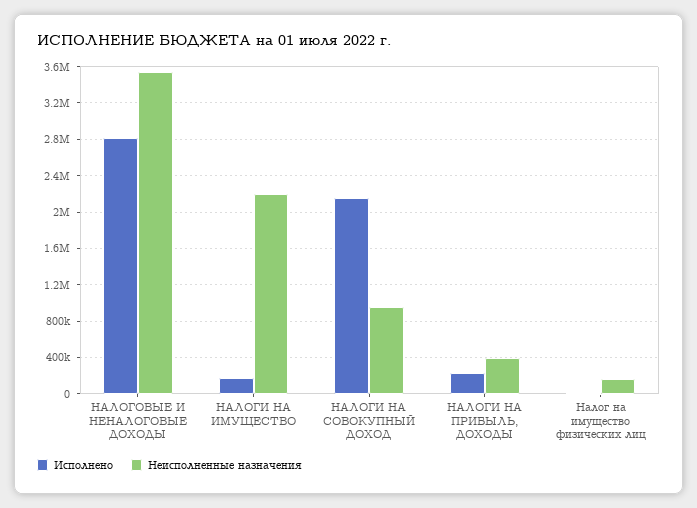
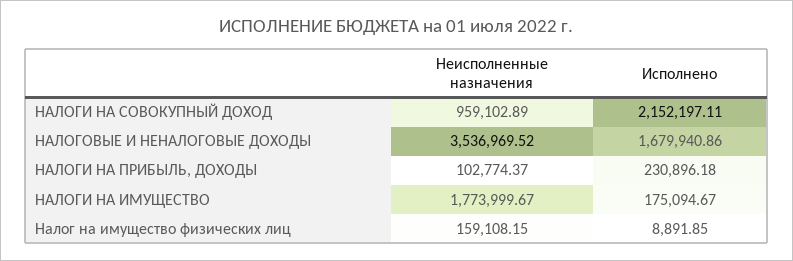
  {
    "Исполнено": {
-     "НАЛОГОВЫЕ И НЕНАЛОГОВЫЕ ДОХОДЫ": 2800000,
+     "НАЛОГОВЫЕ И НЕНАЛОГОВЫЕ ДОХОДЫ": 1679940.86,
      "НАЛОГИ НА ИМУЩЕСТВО": 175094.67,
      "НАЛОГИ НА СОВОКУПНЫЙ ДОХОД": 2152197.11,
      "НАЛОГИ НА ПРИБЫЛЬ, ДОХОДЫ": 230896.18,
      "Налог на имущество физических лиц": 8891.85
    },
    "Неисполненные назначения": {
      "НАЛОГОВЫЕ И НЕНАЛОГОВЫЕ ДОХОДЫ": 3536969.52,
-     "НАЛОГИ НА ИМУЩЕСТВО": 2200000,
+     "НАЛОГИ НА ИМУЩЕСТВО": 1773999.67,
      "НАЛОГИ НА СОВОКУПНЫЙ ДОХОД": 959102.89,
-     "НАЛОГИ НА ПРИБЫЛЬ, ДОХОДЫ": 400000,
+     "НАЛОГИ НА ПРИБЫЛЬ, ДОХОДЫ": 102774.37,
      "Налог на имущество физических лиц": 159108.15
    }
  }

